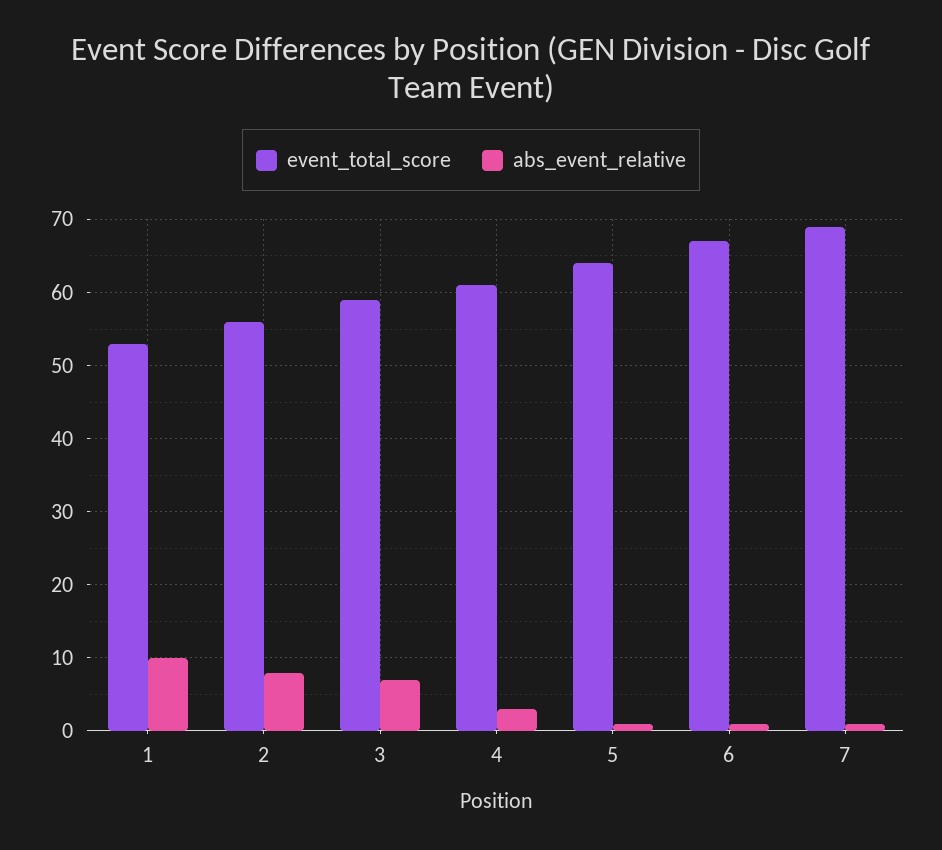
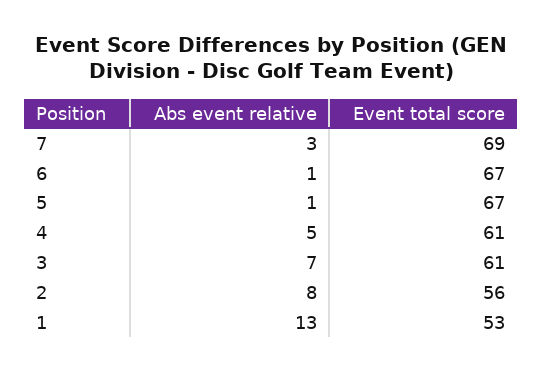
  {
    "event_total_score": {
      "1": 53,
      "2": 56,
-     "3": 59,
+     "3": 61,
      "4": 61,
-     "5": 64,
+     "5": 67,
      "6": 67,
      "7": 69
    },
    "abs_event_relative": {
-     "1": 10,
+     "1": 13,
      "2": 8,
      "3": 7,
-     "4": 3,
+     "4": 5,
      "5": 1,
      "6": 1,
-     "7": 1
+     "7": 3
    }
  }

